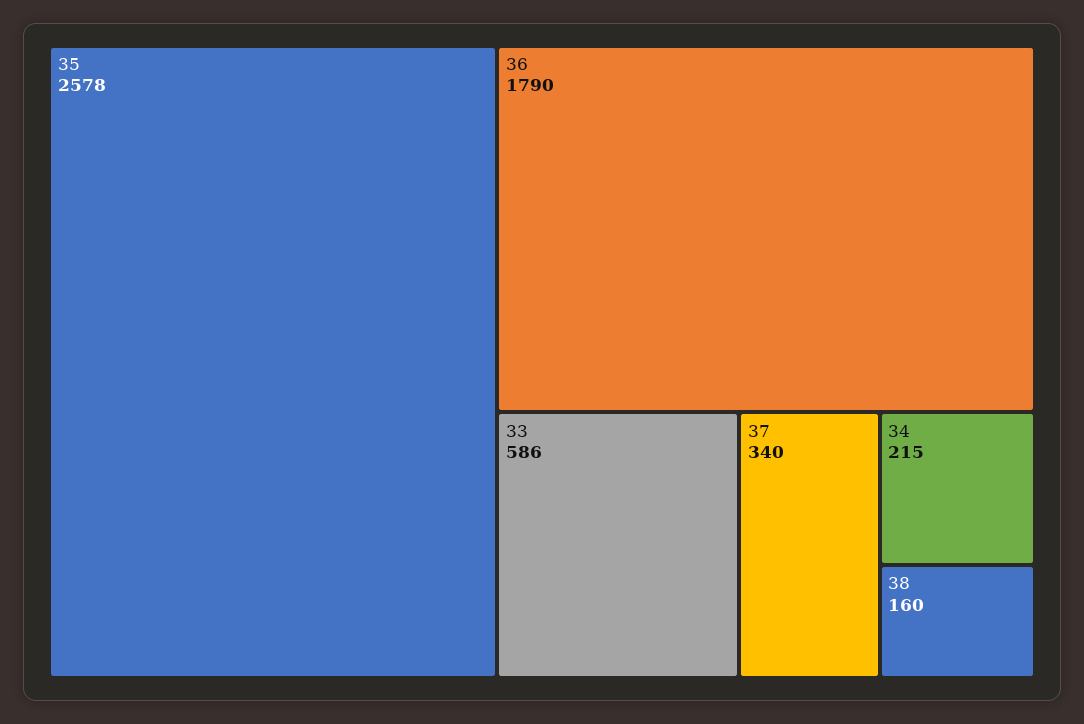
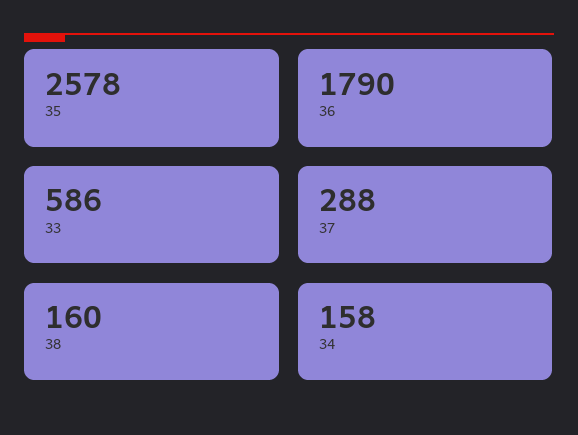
  {
    "35": 2578,
    "36": 1790,
    "33": 586,
-   "37": 340,
+   "37": 288,
-   "34": 215,
+   "34": 158,
    "38": 160
  }

